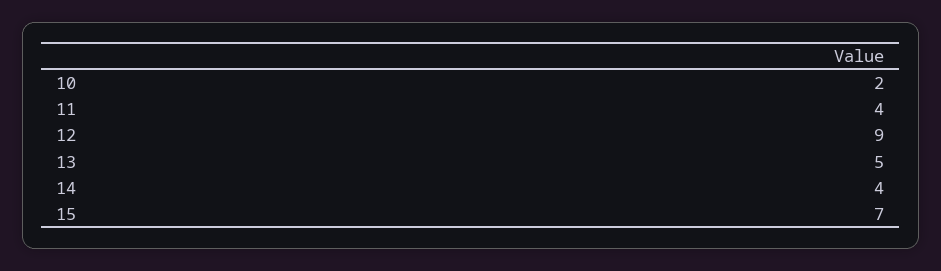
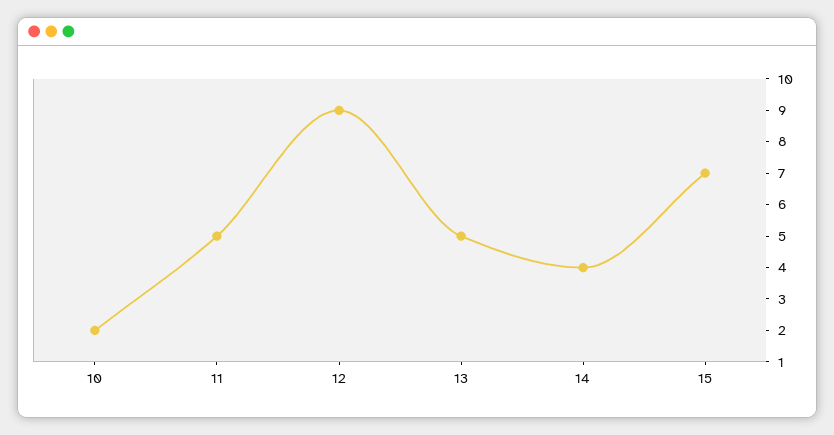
  {
    "10": 2,
-   "11": 4,
+   "11": 5,
    "12": 9,
    "13": 5,
    "14": 4,
    "15": 7
  }

